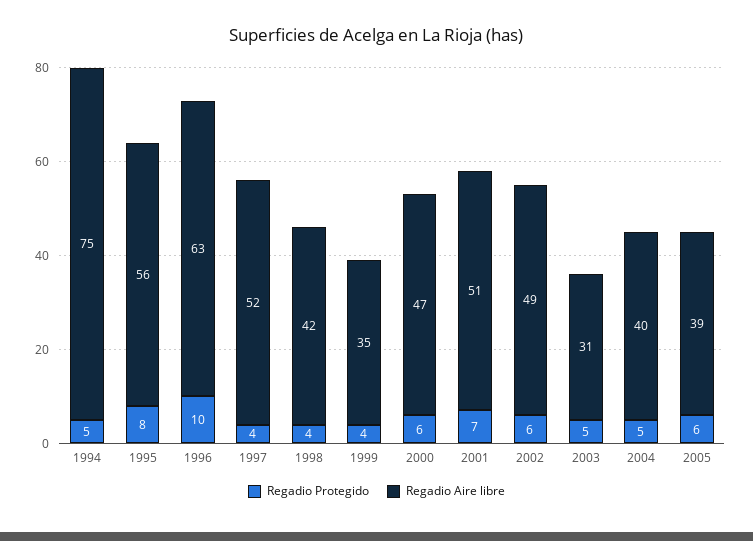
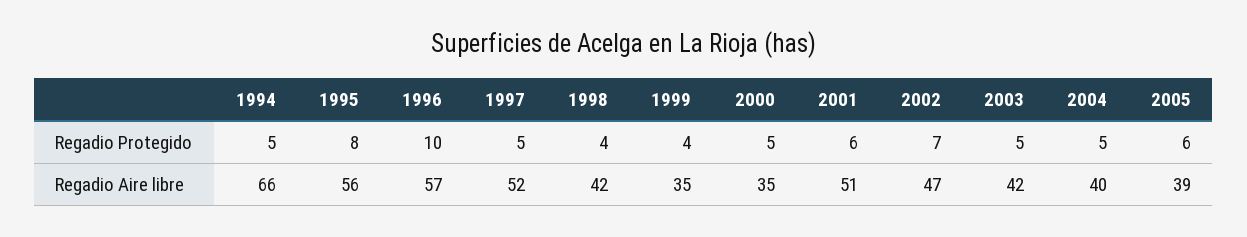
  {
    "Regadio Protegido": {
      "1994": 5,
      "1995": 8,
      "1996": 10,
-     "1997": 4,
+     "1997": 5,
      "1998": 4,
      "1999": 4,
-     "2000": 6,
+     "2000": 5,
-     "2001": 7,
+     "2001": 6,
-     "2002": 6,
+     "2002": 7,
      "2003": 5,
      "2004": 5,
      "2005": 6
    },
    "Regadio Aire libre": {
-     "1994": 75,
+     "1994": 66,
      "1995": 56,
-     "1996": 63,
+     "1996": 57,
      "1997": 52,
      "1998": 42,
      "1999": 35,
-     "2000": 47,
+     "2000": 35,
      "2001": 51,
-     "2002": 49,
+     "2002": 47,
-     "2003": 31,
+     "2003": 42,
      "2004": 40,
      "2005": 39
    }
  }

